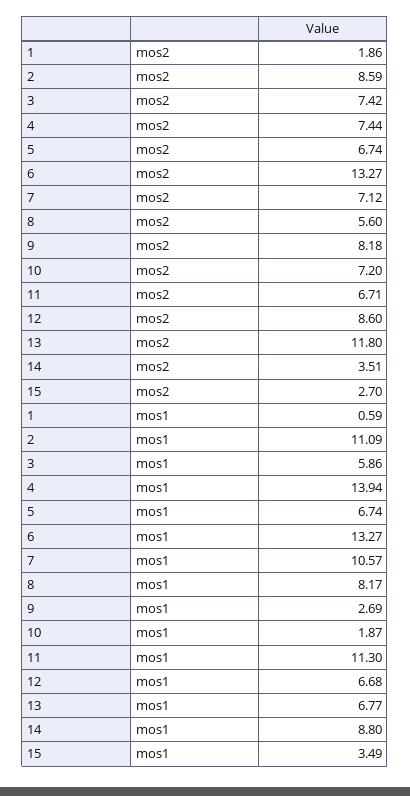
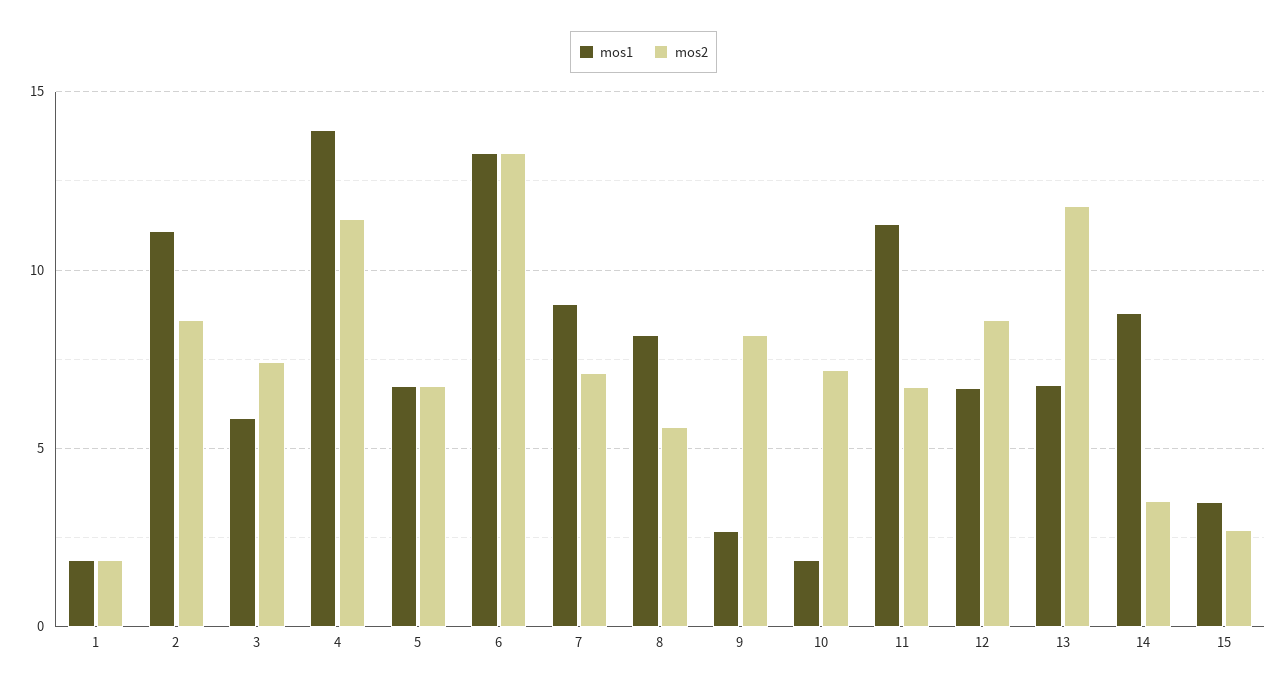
  {
    "mos2": {
      "1": 1.86,
      "2": 8.59,
      "3": 7.42,
-     "4": 7.44,
+     "4": 11.5,
      "5": 6.74,
      "6": 13.27,
      "7": 7.12,
      "8": 5.6,
      "9": 8.18,
      "10": 7.2,
      "11": 6.71,
      "12": 8.6,
      "13": 11.8,
      "14": 3.51,
      "15": 2.7
    },
    "mos1": {
-     "1": 0.59,
+     "1": 2,
      "2": 11.09,
      "3": 5.86,
      "4": 13.94,
      "5": 6.74,
      "6": 13.27,
-     "7": 10.57,
+     "7": 9,
      "8": 8.17,
      "9": 2.69,
      "10": 1.87,
      "11": 11.3,
      "12": 6.68,
      "13": 6.77,
      "14": 8.8,
      "15": 3.49
    }
  }

